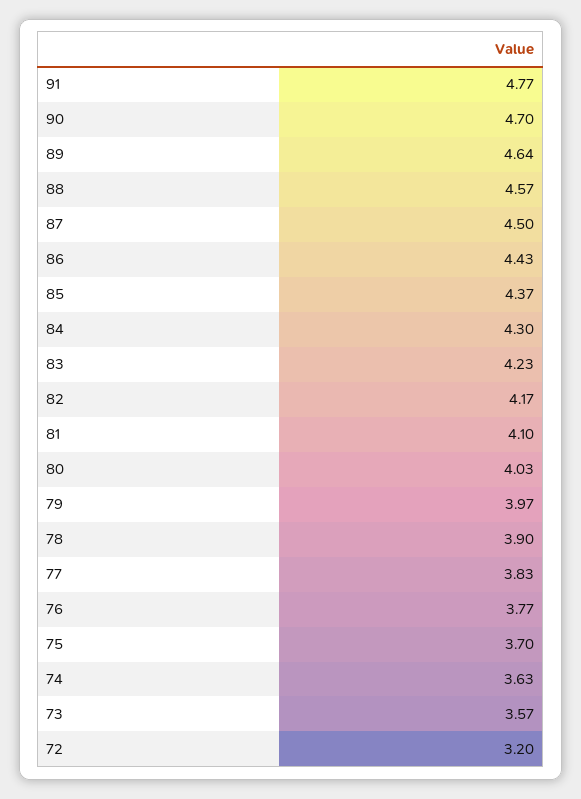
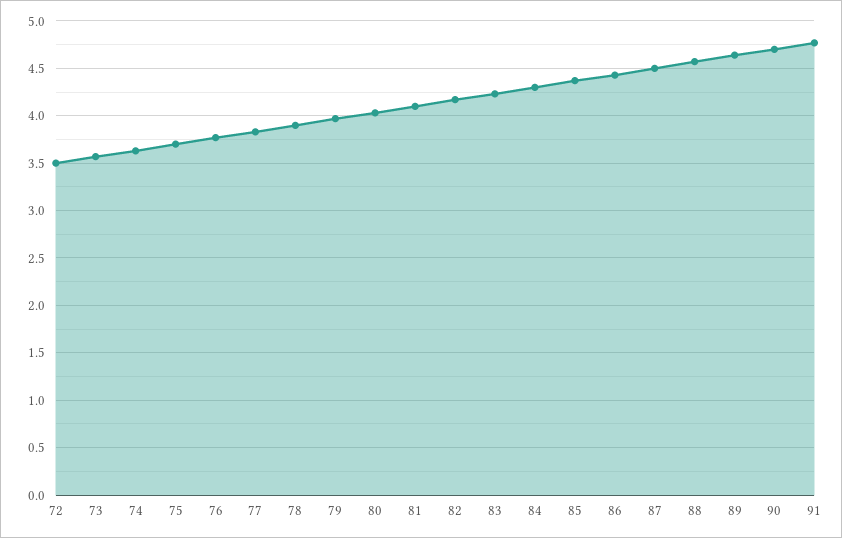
  {
    "91": 4.77,
    "90": 4.7,
    "89": 4.64,
    "88": 4.57,
    "87": 4.5,
    "86": 4.43,
    "85": 4.37,
    "84": 4.3,
    "83": 4.23,
    "82": 4.17,
    "81": 4.1,
    "80": 4.03,
    "79": 3.97,
    "78": 3.9,
    "77": 3.83,
    "76": 3.77,
    "75": 3.7,
    "74": 3.63,
    "73": 3.57,
-   "72": 3.2
+   "72": 3.5
  }

